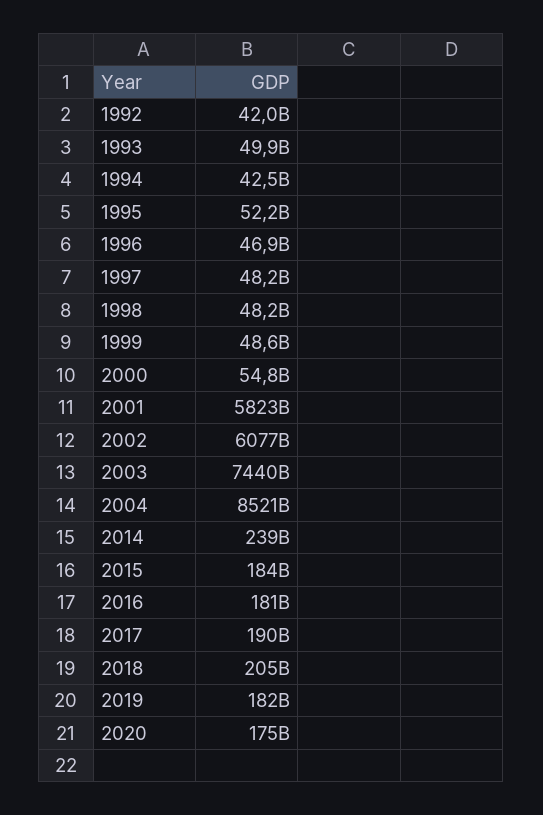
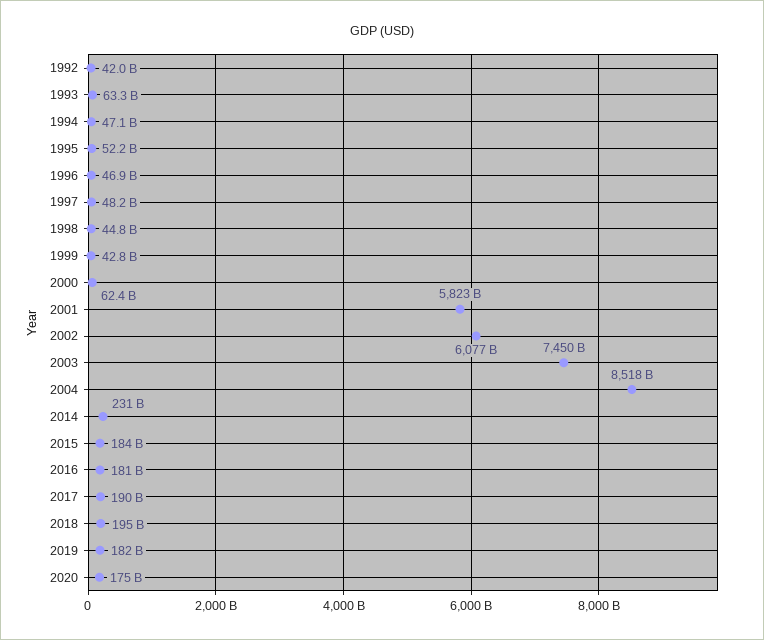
  {
    "1992": 42000000000,
-   "1993": 49900000000,
+   "1993": 63300000000,
-   "1994": 42500000000,
+   "1994": 47100000000,
    "1995": 52200000000,
    "1996": 46900000000,
    "1997": 48200000000,
-   "1998": 48200000000,
+   "1998": 44800000000,
-   "1999": 48600000000,
+   "1999": 42800000000,
-   "2000": 54800000000,
+   "2000": 62400000000,
    "2001": 5823000000000,
    "2002": 6077000000000,
-   "2003": 7440000000000,
+   "2003": 7450000000000,
-   "2004": 8521000000000,
+   "2004": 8518000000000,
-   "2014": 239000000000,
+   "2014": 231000000000,
    "2015": 184000000000,
    "2016": 181000000000,
    "2017": 190000000000,
-   "2018": 205000000000,
+   "2018": 195000000000,
    "2019": 182000000000,
    "2020": 175000000000
  }

